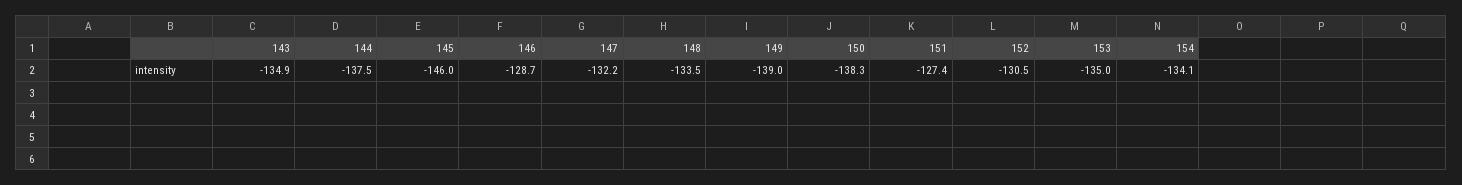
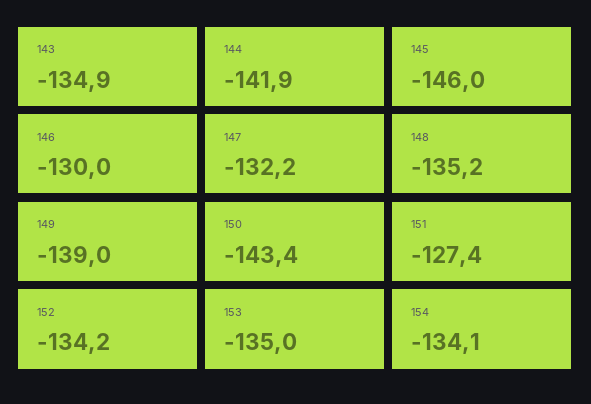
  {
    "143": -134.9,
-   "144": -137.5,
+   "144": -141.9,
    "145": -146,
-   "146": -128.7,
+   "146": -130,
    "147": -132.2,
-   "148": -133.5,
+   "148": -135.2,
    "149": -139,
-   "150": -138.3,
+   "150": -143.4,
    "151": -127.4,
-   "152": -130.5,
+   "152": -134.2,
    "153": -135,
    "154": -134.1
  }

